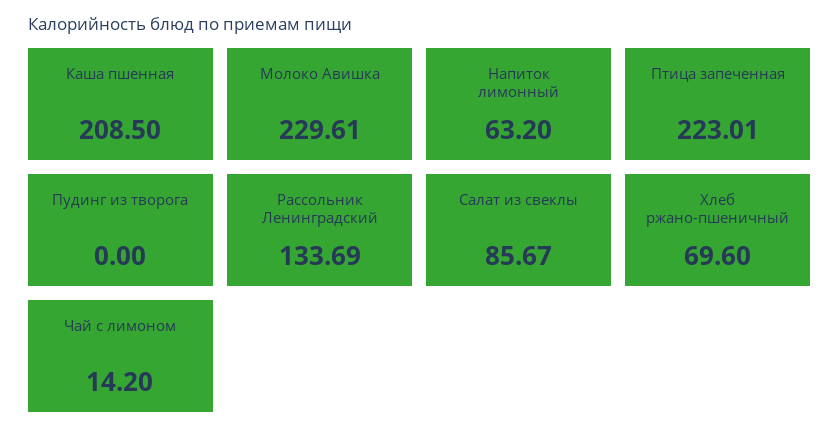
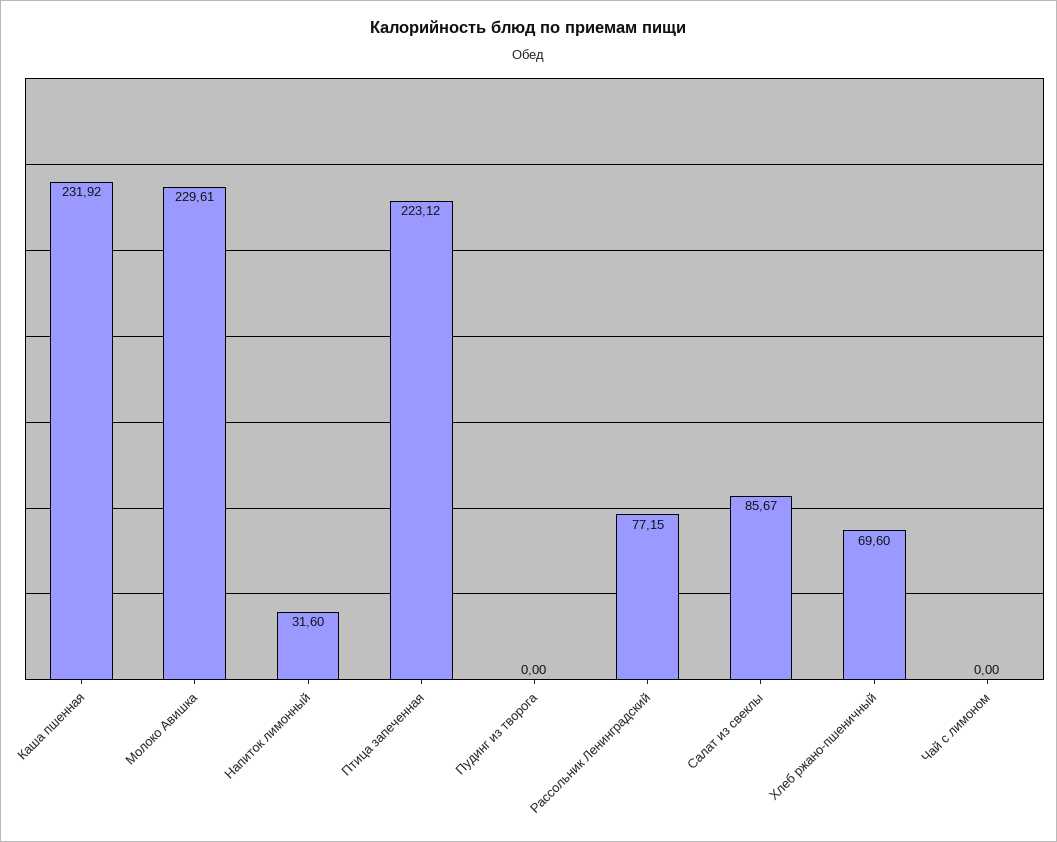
  {
-   "Каша пшенная": 208.5,
+   "Каша пшенная": 231.92,
    "Молоко Авишка": 229.61,
-   "Напиток лимонный": 63.2,
+   "Напиток лимонный": 31.6,
-   "Птица запеченная": 223.01,
+   "Птица запеченная": 223.12,
    "Пудинг из творога": 0,
-   "Рассольник Ленинградский": 133.69,
+   "Рассольник Ленинградский": 77.15,
    "Салат из свеклы": 85.67,
    "Хлеб ржано-пшеничный": 69.6,
-   "Чай с лимоном": 14.2
+   "Чай с лимоном": 0
  }

